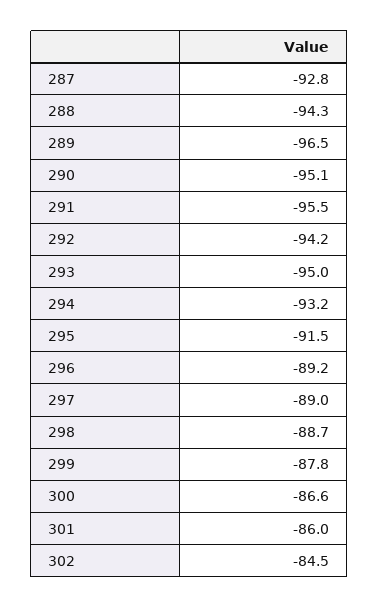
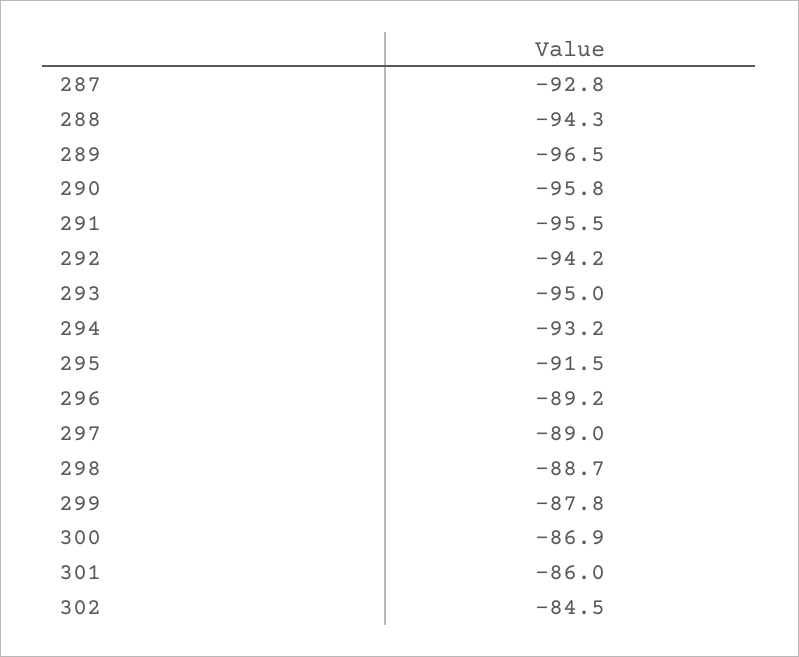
  {
    "287": -92.8,
    "288": -94.3,
    "289": -96.5,
-   "290": -95.1,
+   "290": -95.8,
    "291": -95.5,
    "292": -94.2,
    "293": -95,
    "294": -93.2,
    "295": -91.5,
    "296": -89.2,
    "297": -89,
    "298": -88.7,
    "299": -87.8,
-   "300": -86.6,
+   "300": -86.9,
    "301": -86,
    "302": -84.5
  }

